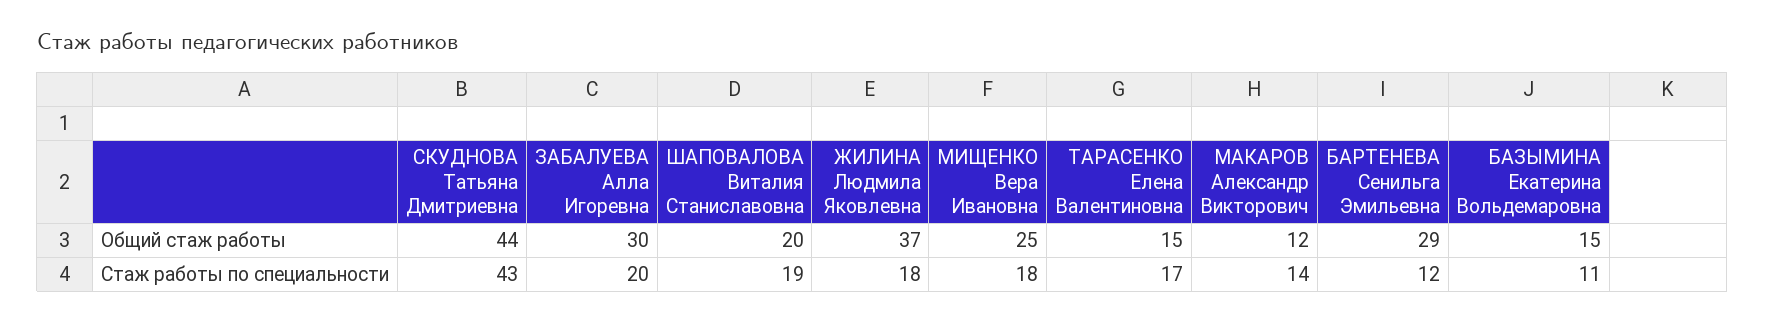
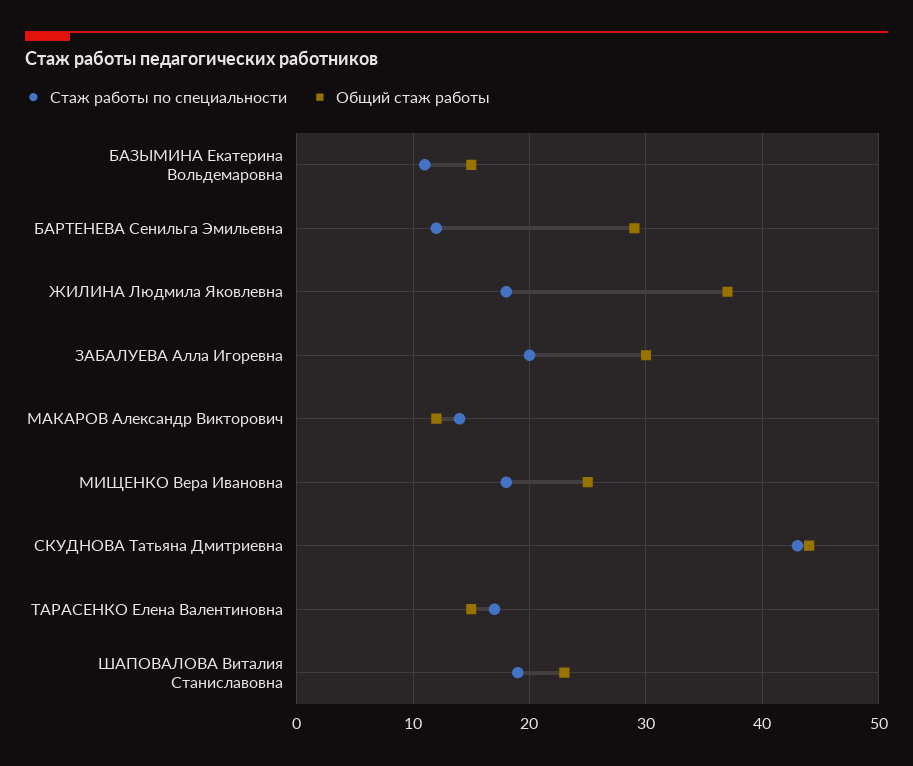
  {
    "Общий стаж работы": {
      "СКУДНОВА Татьяна Дмитриевна": 44,
      "ЗАБАЛУЕВА Алла Игоревна": 30,
-     "ШАПОВАЛОВА Виталия Станиславовна": 20,
+     "ШАПОВАЛОВА Виталия Станиславовна": 23,
      "ЖИЛИНА Людмила Яковлевна": 37,
      "МИЩЕНКО Вера Ивановна": 25,
      "ТАРАСЕНКО Елена Валентиновна": 15,
      "МАКАРОВ Александр Викторович": 12,
      "БАРТЕНЕВА Сенильга Эмильевна": 29,
      "БАЗЫМИНА Екатерина Вольдемаровна": 15
    },
    "Стаж работы по специальности": {
      "СКУДНОВА Татьяна Дмитриевна": 43,
      "ЗАБАЛУЕВА Алла Игоревна": 20,
      "ШАПОВАЛОВА Виталия Станиславовна": 19,
      "ЖИЛИНА Людмила Яковлевна": 18,
      "МИЩЕНКО Вера Ивановна": 18,
      "ТАРАСЕНКО Елена Валентиновна": 17,
      "МАКАРОВ Александр Викторович": 14,
      "БАРТЕНЕВА Сенильга Эмильевна": 12,
      "БАЗЫМИНА Екатерина Вольдемаровна": 11
    }
  }

